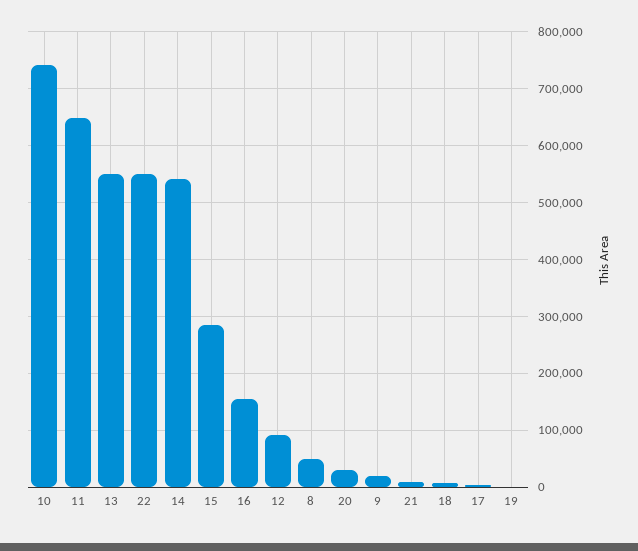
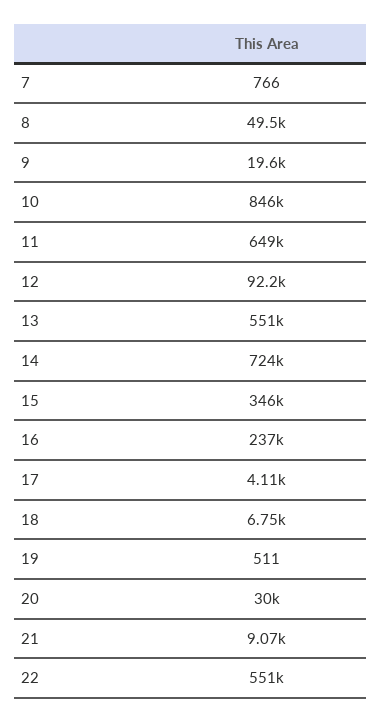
  {
-   "10": 740000,
+   "10": 846000,
    "11": 649000,
    "13": 551000,
    "22": 551000,
-   "14": 540000,
+   "14": 724000,
-   "15": 280000,
+   "15": 346000,
-   "16": 160000,
+   "16": 237000,
    "12": 92200,
    "8": 49500,
    "20": 30000,
    "9": 19600,
    "21": 9070,
    "18": 6750,
    "17": 4110,
-   "19": 511
+   "19": 511,
+   "7": 766
  }

